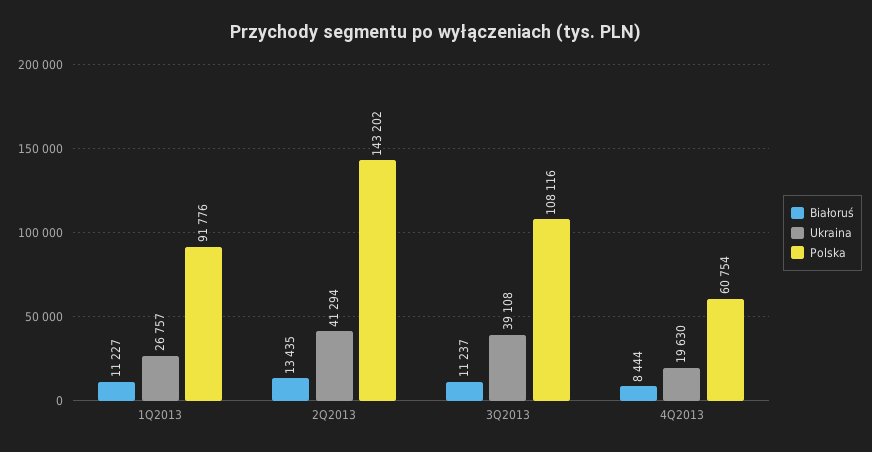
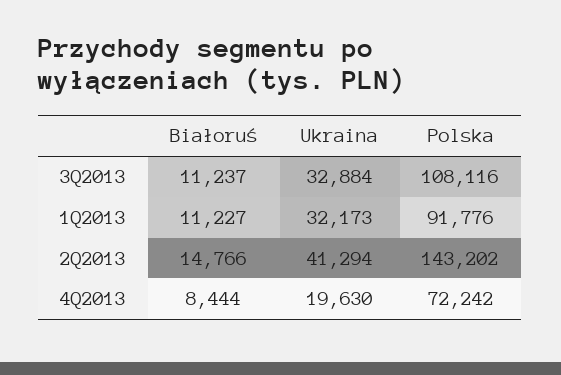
  {
    "Białoruś": {
      "1Q2013": 11227,
-     "2Q2013": 13435,
+     "2Q2013": 14766,
      "3Q2013": 11237,
      "4Q2013": 8444
    },
    "Ukraina": {
-     "1Q2013": 26757,
+     "1Q2013": 32173,
      "2Q2013": 41294,
-     "3Q2013": 39108,
+     "3Q2013": 32884,
      "4Q2013": 19630
    },
    "Polska": {
      "1Q2013": 91776,
      "2Q2013": 143202,
      "3Q2013": 108116,
-     "4Q2013": 60754
+     "4Q2013": 72242
    }
  }

